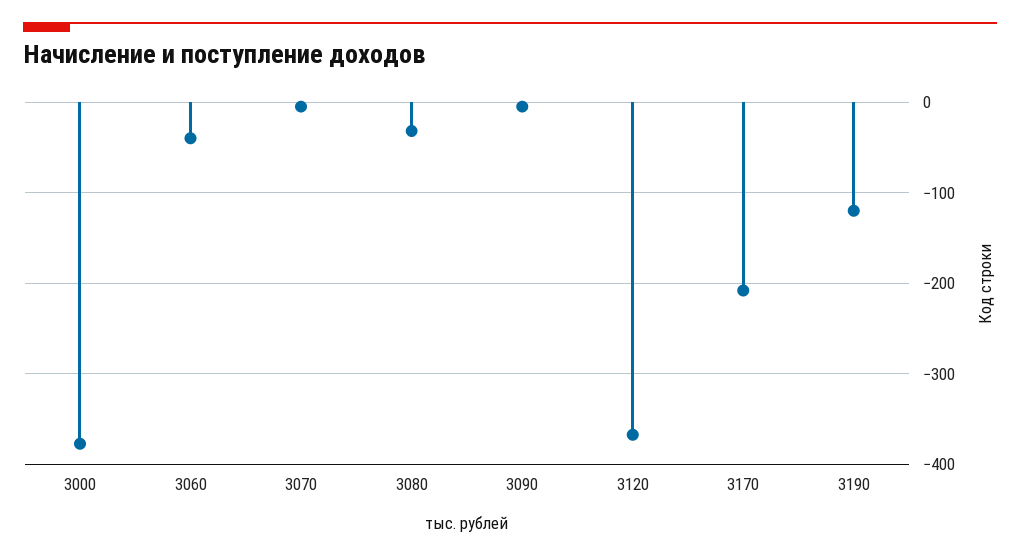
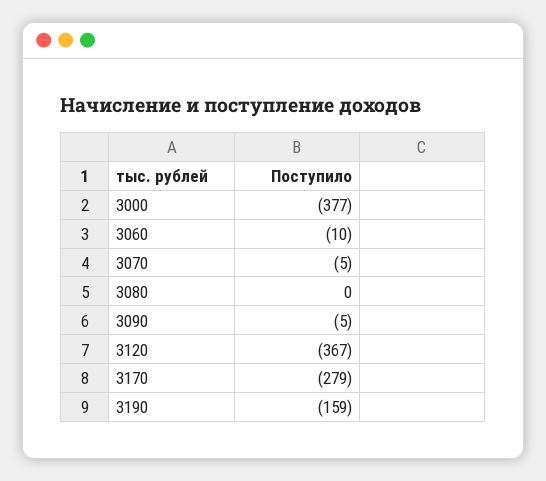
  {
    "3000": -377,
-   "3060": -40,
+   "3060": -10,
    "3070": -5,
-   "3080": -30,
+   "3080": 0,
    "3090": -5,
    "3120": -367,
-   "3170": -210,
+   "3170": -279,
-   "3190": -120
+   "3190": -159
  }

